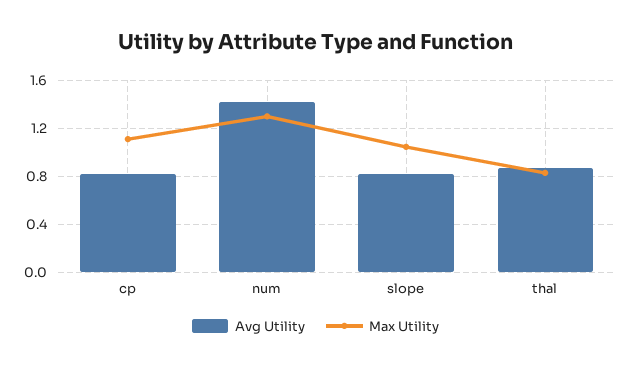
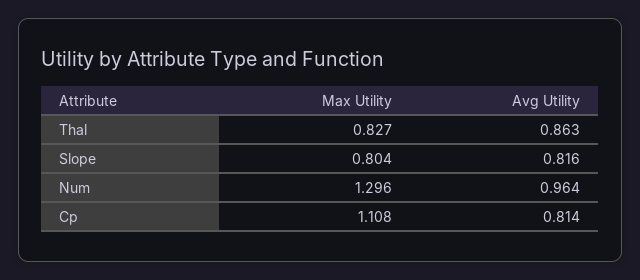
  {
    "Avg Utility": {
      "cp": 0.814,
-     "num": 1.4,
+     "num": 0.964,
      "slope": 0.816,
      "thal": 0.863
    },
    "Max Utility": {
      "cp": 1.108,
      "num": 1.296,
-     "slope": 1.05,
+     "slope": 0.804,
      "thal": 0.827
    }
  }

